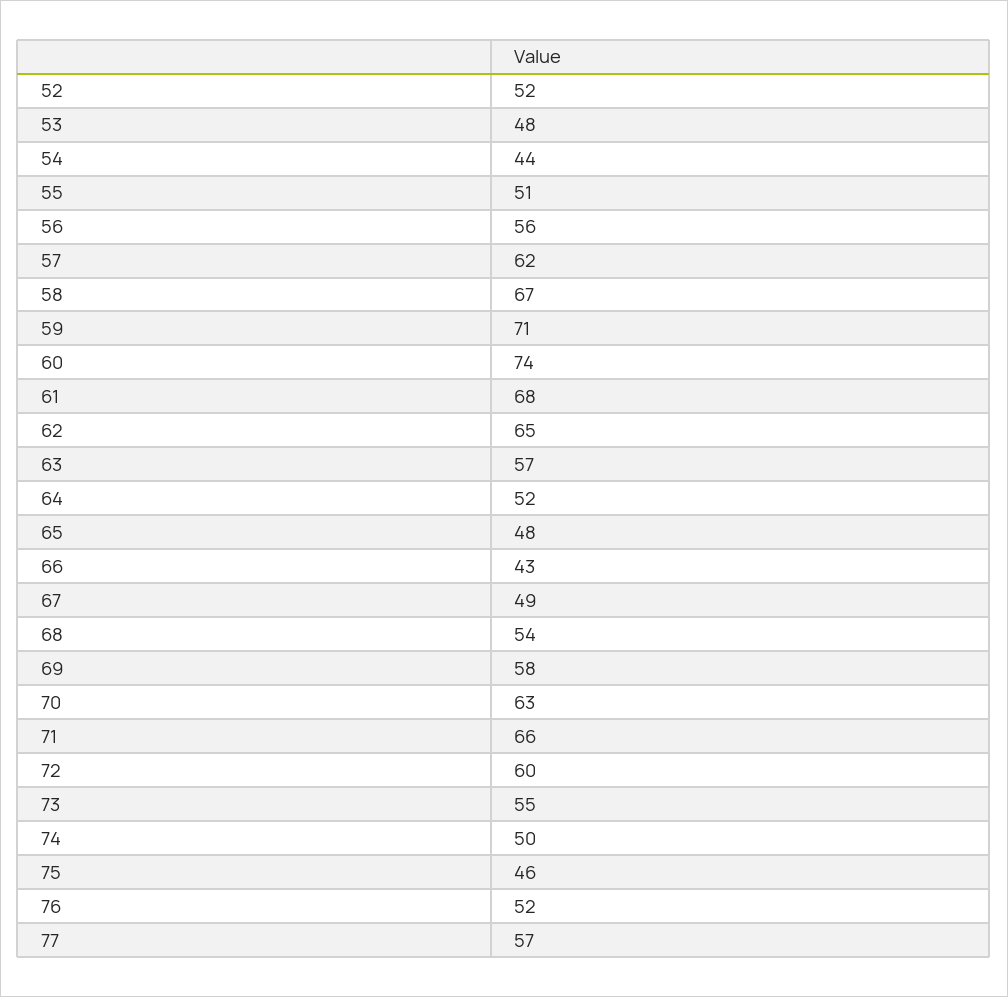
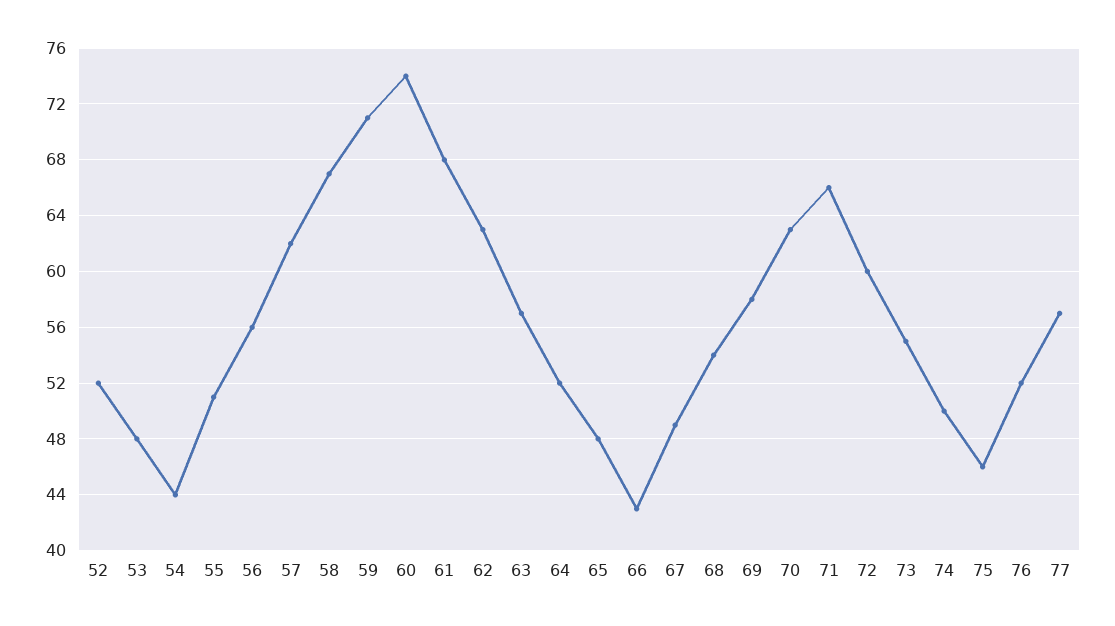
  {
    "52": 52,
    "53": 48,
    "54": 44,
    "55": 51,
    "56": 56,
    "57": 62,
    "58": 67,
    "59": 71,
    "60": 74,
    "61": 68,
-   "62": 65,
+   "62": 63,
    "63": 57,
    "64": 52,
    "65": 48,
    "66": 43,
    "67": 49,
    "68": 54,
    "69": 58,
    "70": 63,
    "71": 66,
    "72": 60,
    "73": 55,
    "74": 50,
    "75": 46,
    "76": 52,
    "77": 57
  }

